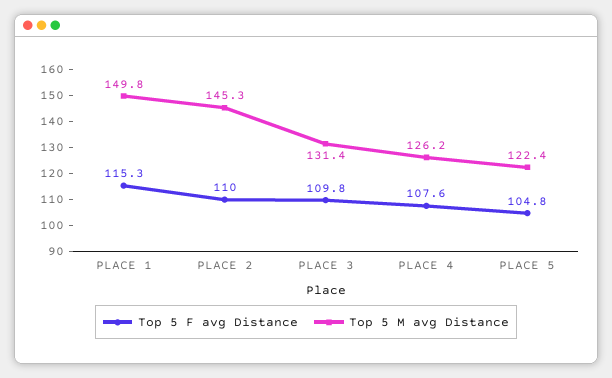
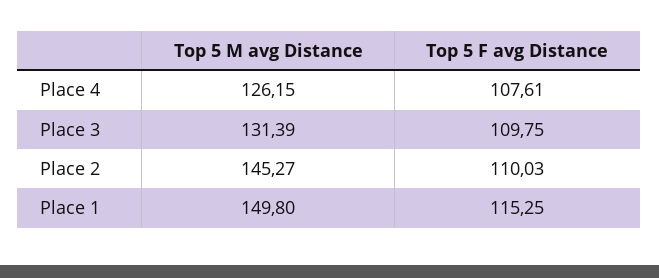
  {
    "Top 5 F avg Distance": {
      "PLACE 1": 115.25,
      "PLACE 2": 110.03,
      "PLACE 3": 109.75,
-     "PLACE 4": 107.61,
+     "PLACE 4": 107.61
-     "PLACE 5": 104.8
    },
    "Top 5 M avg Distance": {
      "PLACE 1": 149.8,
      "PLACE 2": 145.27,
      "PLACE 3": 131.39,
-     "PLACE 4": 126.15,
+     "PLACE 4": 126.15
-     "PLACE 5": 122.4
    }
  }

